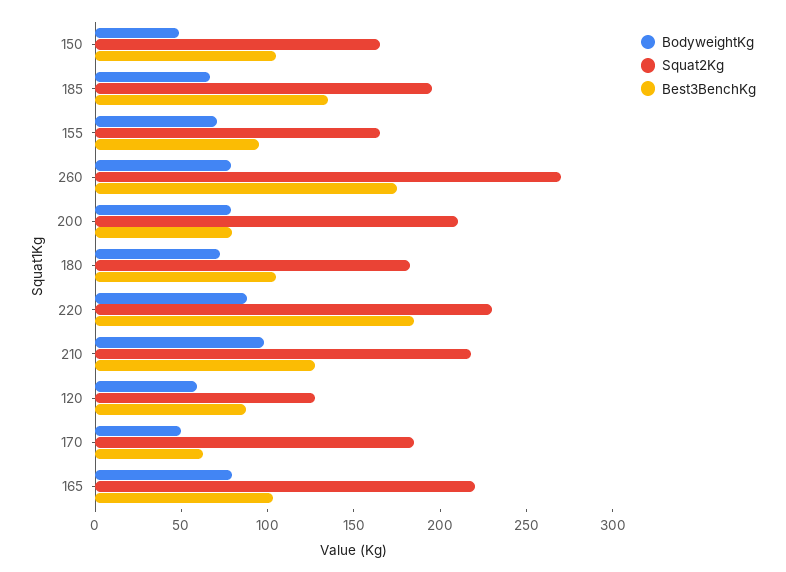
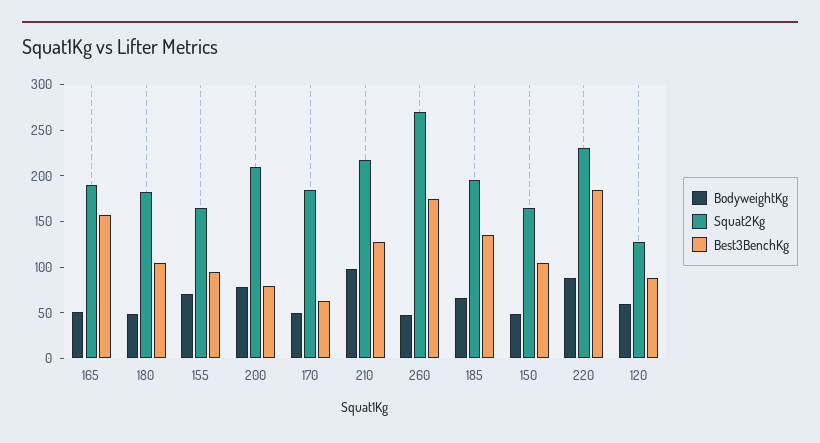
  {
    "BodyweightKg": {
      "150": 50,
      "185": 70,
      "155": 70,
-     "260": 80,
+     "260": 50,
      "200": 80,
-     "180": 70,
+     "180": 50,
      "220": 90,
      "210": 100,
      "120": 60,
      "170": 50,
-     "165": 80
+     "165": 50
    },
    "Squat2Kg": {
      "150": 170,
      "185": 200,
      "155": 170,
      "260": 270,
      "200": 210,
      "180": 180,
      "220": 230,
      "210": 220,
      "120": 130,
      "170": 190,
-     "165": 220
+     "165": 190
    },
    "Best3BenchKg": {
      "150": 110,
      "185": 140,
      "155": 100,
      "260": 180,
      "200": 80,
      "180": 110,
      "220": 190,
      "210": 130,
      "120": 90,
      "170": 60,
-     "165": 100
+     "165": 160
    }
  }

